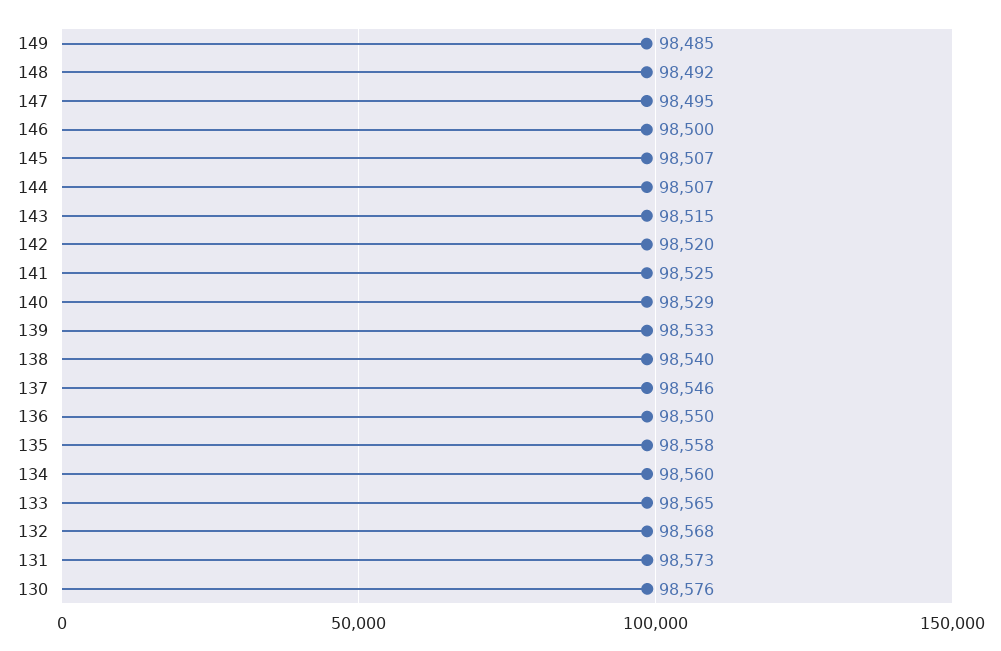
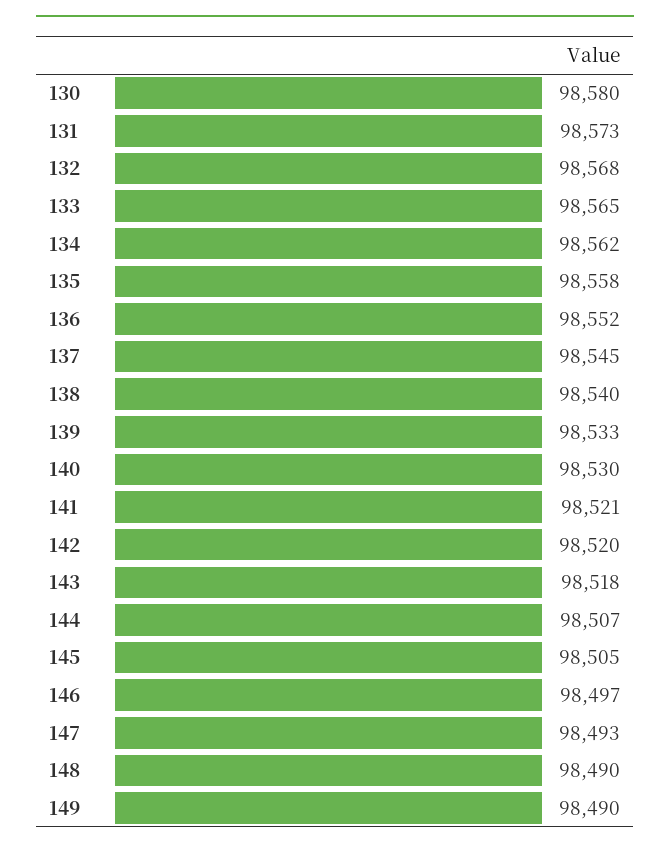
  {
-   "149": 98485,
+   "149": 98490,
-   "148": 98492,
+   "148": 98490,
-   "147": 98495,
+   "147": 98493,
-   "146": 98500,
+   "146": 98497,
-   "145": 98507,
+   "145": 98505,
    "144": 98507,
-   "143": 98515,
+   "143": 98518,
    "142": 98520,
-   "141": 98525,
+   "141": 98521,
-   "140": 98529,
+   "140": 98530,
    "139": 98533,
    "138": 98540,
-   "137": 98546,
+   "137": 98545,
-   "136": 98550,
+   "136": 98552,
    "135": 98558,
-   "134": 98560,
+   "134": 98562,
    "133": 98565,
    "132": 98568,
    "131": 98573,
-   "130": 98576
+   "130": 98580
  }

